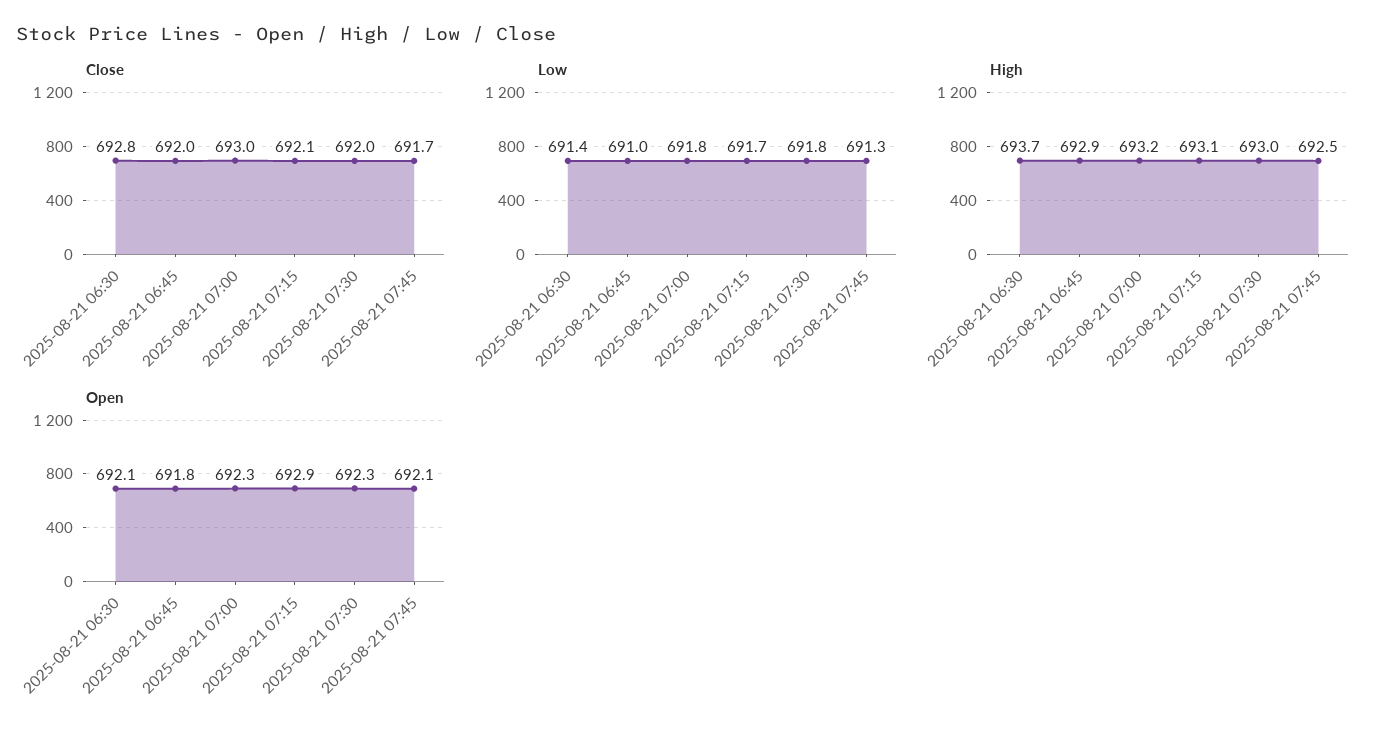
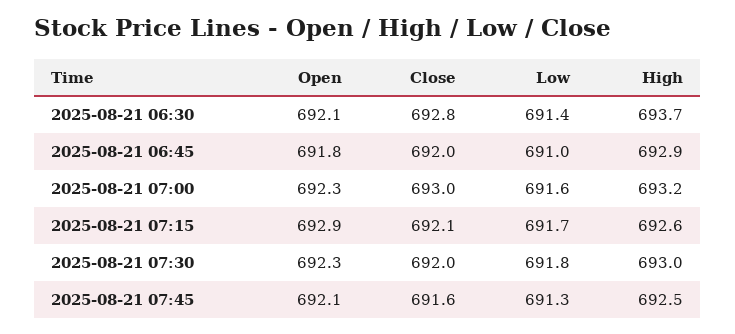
  {
    "Close": {
      "2025-08-21 06:30": 692.8,
      "2025-08-21 06:45": 692,
      "2025-08-21 07:00": 693,
      "2025-08-21 07:15": 692.1,
      "2025-08-21 07:30": 692,
-     "2025-08-21 07:45": 691.7
+     "2025-08-21 07:45": 691.6
    },
    "Low": {
      "2025-08-21 06:30": 691.4,
      "2025-08-21 06:45": 691,
-     "2025-08-21 07:00": 691.8,
+     "2025-08-21 07:00": 691.6,
      "2025-08-21 07:15": 691.7,
      "2025-08-21 07:30": 691.8,
      "2025-08-21 07:45": 691.3
    },
    "High": {
      "2025-08-21 06:30": 693.7,
      "2025-08-21 06:45": 692.9,
      "2025-08-21 07:00": 693.2,
-     "2025-08-21 07:15": 693.1,
+     "2025-08-21 07:15": 692.6,
      "2025-08-21 07:30": 693,
      "2025-08-21 07:45": 692.5
    },
    "Open": {
      "2025-08-21 06:30": 692.1,
      "2025-08-21 06:45": 691.8,
      "2025-08-21 07:00": 692.3,
      "2025-08-21 07:15": 692.9,
      "2025-08-21 07:30": 692.3,
      "2025-08-21 07:45": 692.1
    }
  }

